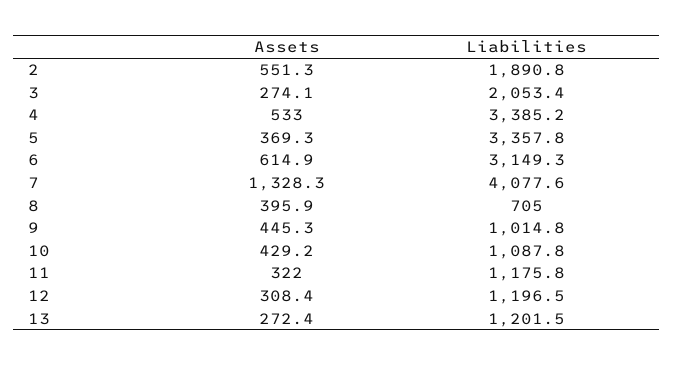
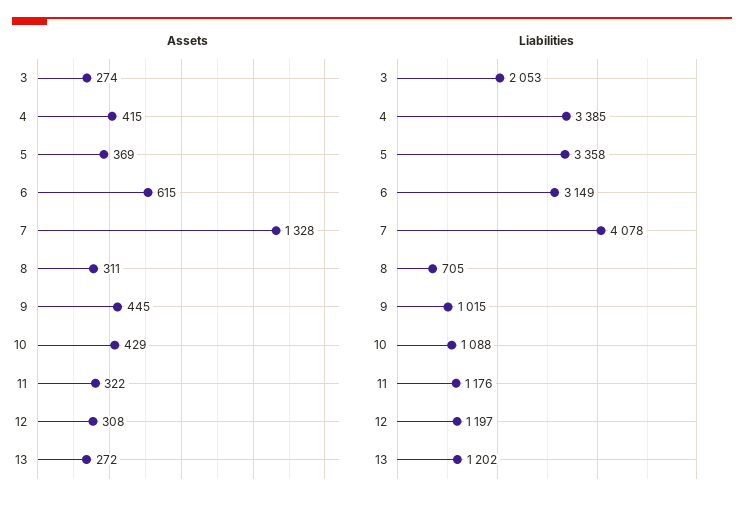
  {
    "Assets": {
-     "2": 551.3,
      "3": 274.1,
-     "4": 533,
+     "4": 415,
      "5": 369.3,
      "6": 614.9,
      "7": 1328.3,
-     "8": 395.9,
+     "8": 311,
      "9": 445.3,
      "10": 429.2,
      "11": 322,
      "12": 308.4,
      "13": 272.4
    },
    "Liabilities": {
-     "2": 1890.8,
      "3": 2053.4,
      "4": 3385.2,
      "5": 3357.8,
      "6": 3149.3,
      "7": 4077.6,
      "8": 705,
      "9": 1014.8,
      "10": 1087.8,
      "11": 1175.8,
      "12": 1196.5,
      "13": 1201.5
    }
  }

